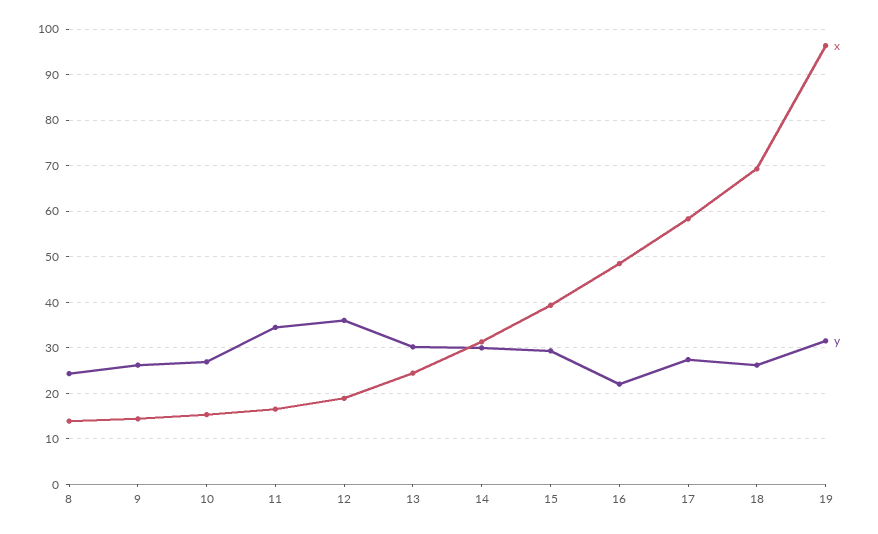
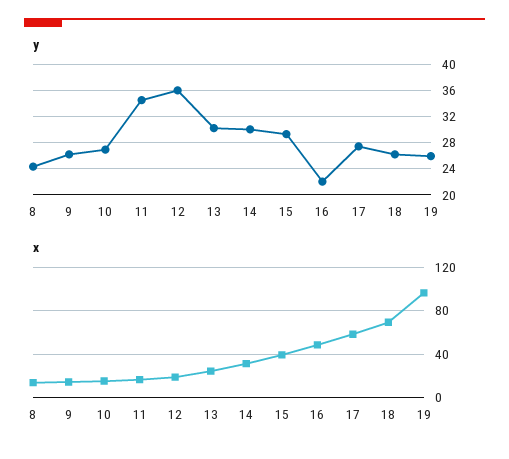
  {
    "x": {
      "8": 14,
      "9": 14,
      "10": 16,
      "11": 16,
      "12": 18,
      "13": 24,
      "14": 32,
      "15": 40,
      "16": 48,
      "17": 58,
      "18": 70,
      "19": 96
    },
    "y": {
      "8": 24,
      "9": 26,
      "10": 27,
      "11": 35,
      "12": 36,
      "13": 30,
      "14": 30,
      "15": 29,
      "16": 22,
      "17": 27,
      "18": 26,
-     "19": 32
+     "19": 26
    }
  }

